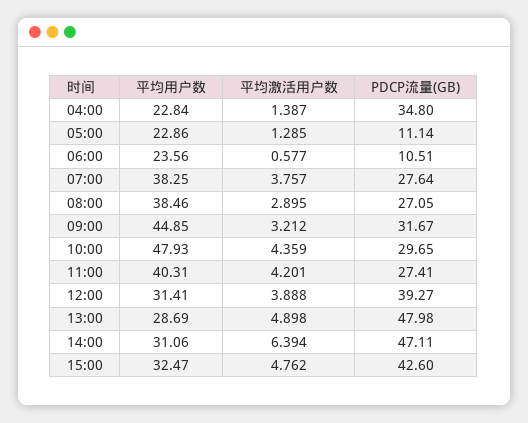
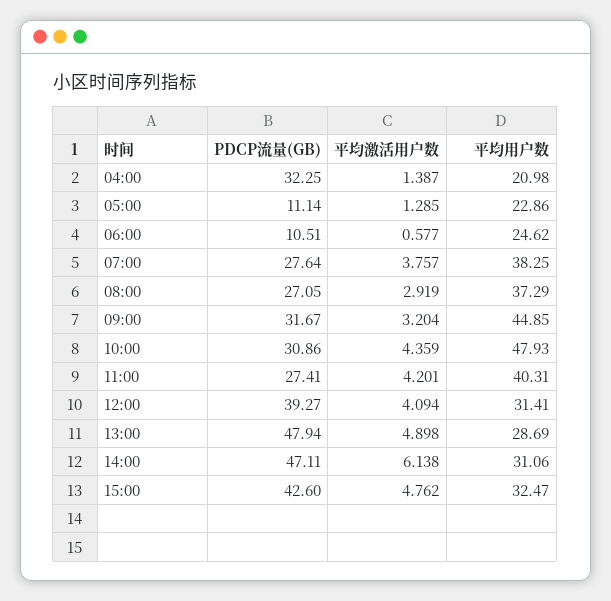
  {
    "平均用户数": {
-     "04:00": 22.84,
+     "04:00": 20.98,
      "05:00": 22.86,
-     "06:00": 23.56,
+     "06:00": 24.62,
      "07:00": 38.25,
-     "08:00": 38.46,
+     "08:00": 37.29,
      "09:00": 44.85,
      "10:00": 47.93,
      "11:00": 40.31,
      "12:00": 31.41,
      "13:00": 28.69,
      "14:00": 31.06,
      "15:00": 32.47
    },
    "平均激活用户数": {
      "04:00": 1.387,
      "05:00": 1.285,
      "06:00": 0.577,
      "07:00": 3.757,
-     "08:00": 2.895,
+     "08:00": 2.919,
-     "09:00": 3.212,
+     "09:00": 3.204,
      "10:00": 4.359,
      "11:00": 4.201,
-     "12:00": 3.888,
+     "12:00": 4.094,
      "13:00": 4.898,
-     "14:00": 6.394,
+     "14:00": 6.138,
      "15:00": 4.762
    },
    "PDCP流量(GB)": {
-     "04:00": 34.8,
+     "04:00": 32.25,
      "05:00": 11.14,
      "06:00": 10.51,
      "07:00": 27.64,
      "08:00": 27.05,
      "09:00": 31.67,
-     "10:00": 29.65,
+     "10:00": 30.86,
      "11:00": 27.41,
      "12:00": 39.27,
-     "13:00": 47.98,
+     "13:00": 47.94,
      "14:00": 47.11,
      "15:00": 42.6
    }
  }

